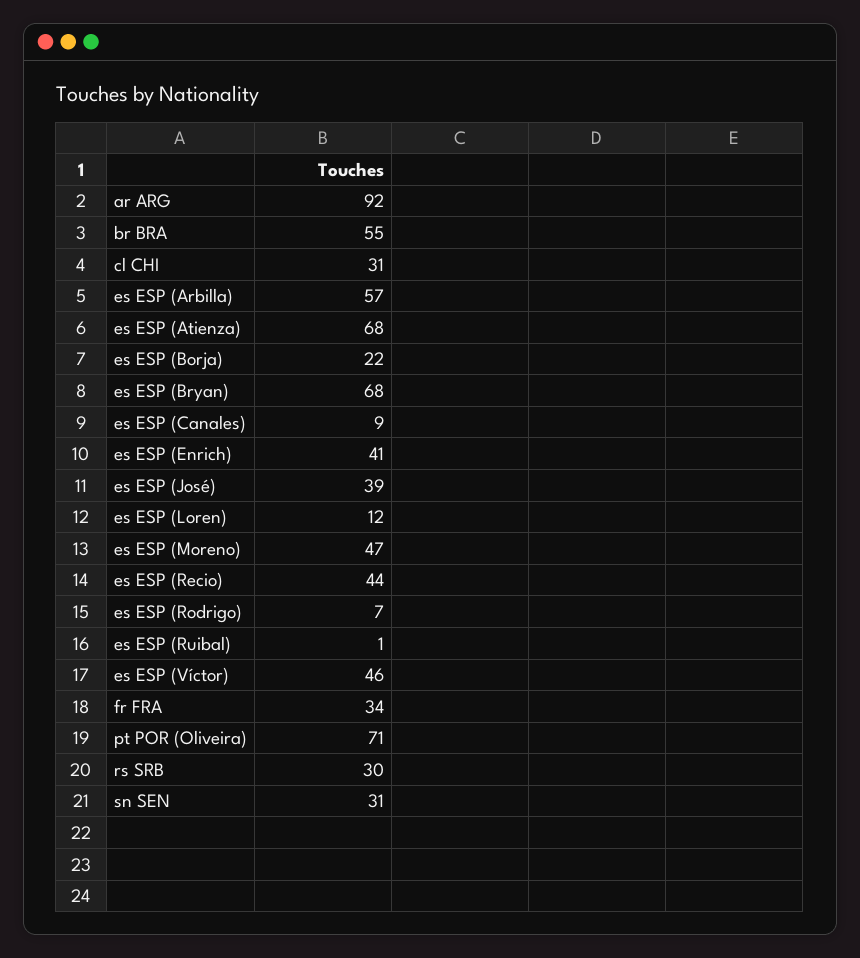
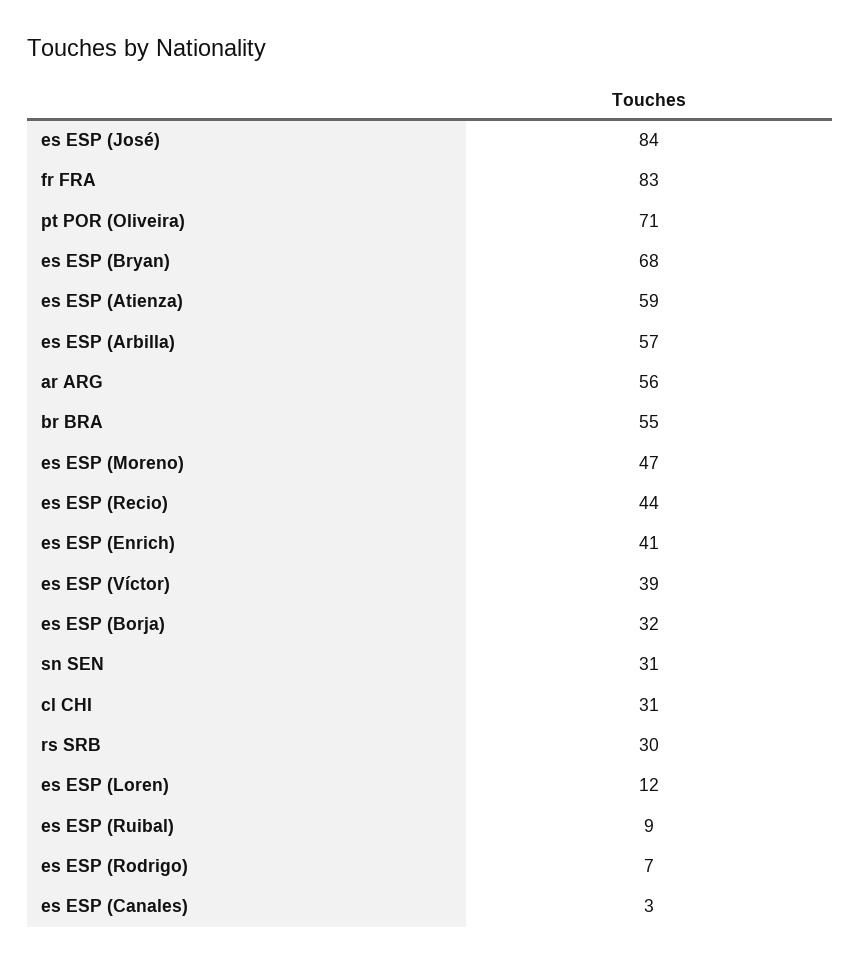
  {
-   "ar ARG": 92,
+   "ar ARG": 56,
    "br BRA": 55,
    "cl CHI": 31,
    "es ESP (Arbilla)": 57,
-   "es ESP (Atienza)": 68,
+   "es ESP (Atienza)": 59,
-   "es ESP (Borja)": 22,
+   "es ESP (Borja)": 32,
    "es ESP (Bryan)": 68,
-   "es ESP (Canales)": 9,
+   "es ESP (Canales)": 3,
    "es ESP (Enrich)": 41,
-   "es ESP (José)": 39,
+   "es ESP (José)": 84,
    "es ESP (Loren)": 12,
    "es ESP (Moreno)": 47,
    "es ESP (Recio)": 44,
    "es ESP (Rodrigo)": 7,
-   "es ESP (Ruibal)": 1,
+   "es ESP (Ruibal)": 9,
-   "es ESP (Víctor)": 46,
+   "es ESP (Víctor)": 39,
-   "fr FRA": 34,
+   "fr FRA": 83,
    "pt POR (Oliveira)": 71,
    "rs SRB": 30,
    "sn SEN": 31
  }

